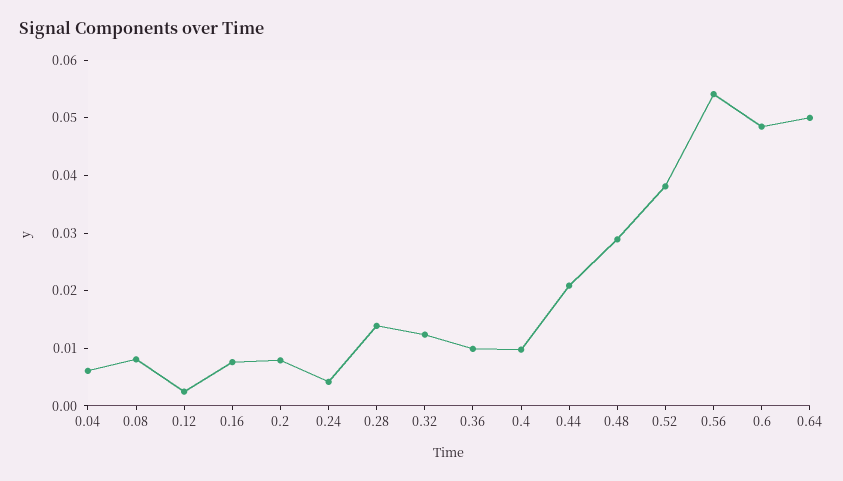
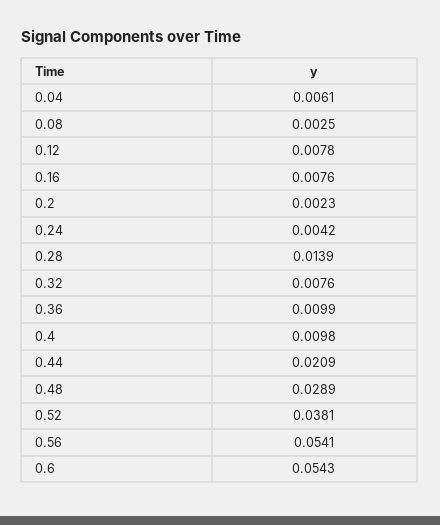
  {
    "0.04": 0.0061,
-   "0.08": 0.008,
+   "0.08": 0.0025,
-   "0.12": 0.002,
+   "0.12": 0.0078,
    "0.16": 0.0076,
-   "0.2": 0.008,
+   "0.2": 0.0023,
    "0.24": 0.0042,
    "0.28": 0.0139,
-   "0.32": 0.012,
+   "0.32": 0.0076,
    "0.36": 0.0099,
    "0.4": 0.0098,
    "0.44": 0.0209,
    "0.48": 0.0289,
    "0.52": 0.0381,
    "0.56": 0.0541,
-   "0.6": 0.048,
+   "0.6": 0.0543
-   "0.64": 0.05
  }

